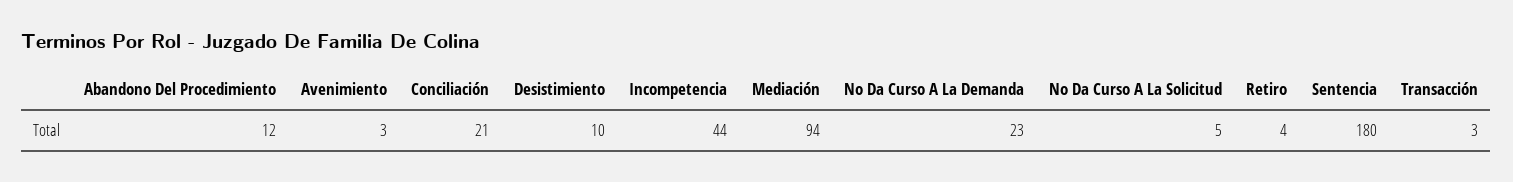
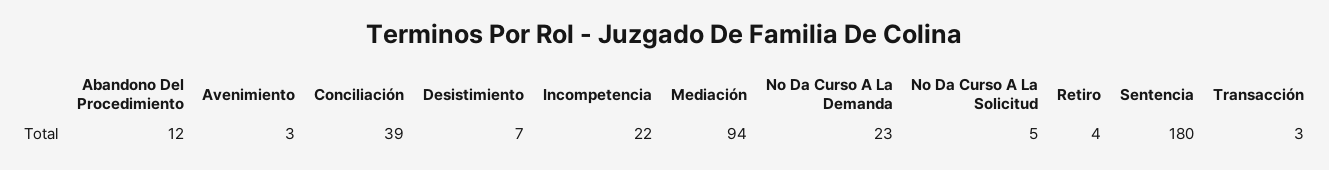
  {
    "Abandono Del Procedimiento": 12,
    "Avenimiento": 3,
-   "Conciliación": 21,
+   "Conciliación": 39,
-   "Desistimiento": 10,
+   "Desistimiento": 7,
-   "Incompetencia": 44,
+   "Incompetencia": 22,
    "Mediación": 94,
    "No Da Curso A La Demanda": 23,
    "No Da Curso A La Solicitud": 5,
    "Retiro": 4,
    "Sentencia": 180,
    "Transacción": 3
  }

